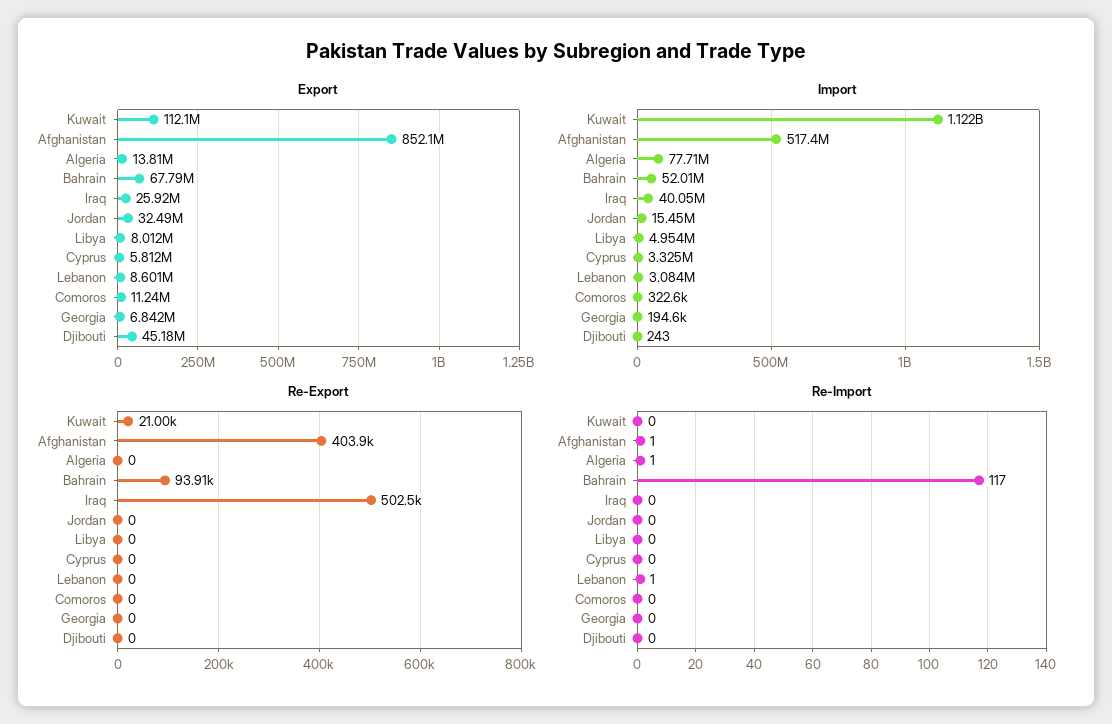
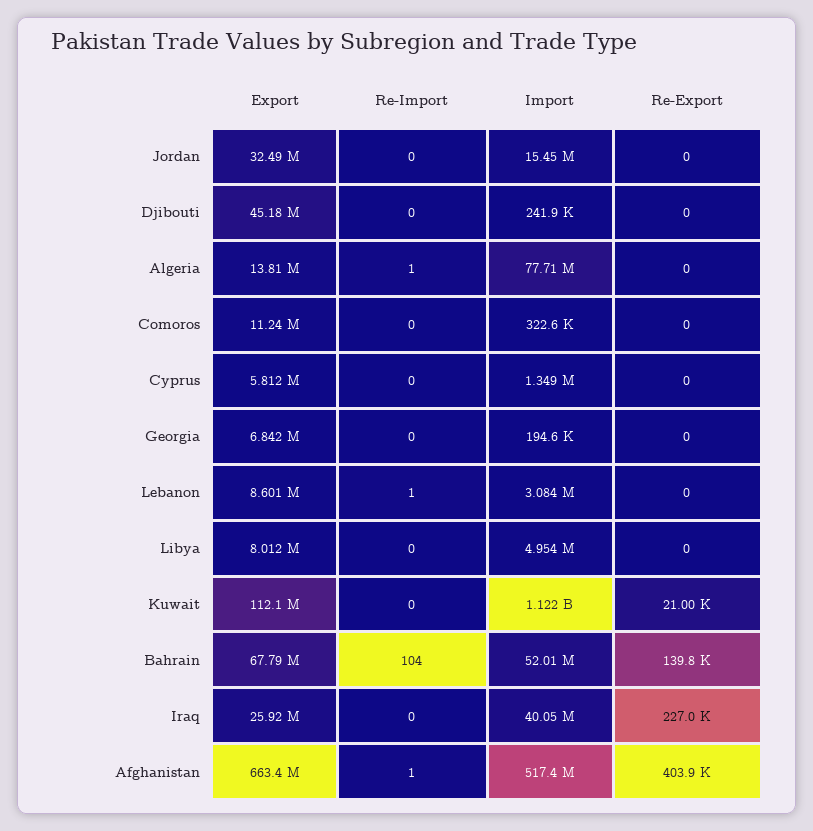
  {
    "Export": {
      "Kuwait": 112100000,
-     "Afghanistan": 852100000,
+     "Afghanistan": 663400000,
      "Algeria": 13810000,
      "Bahrain": 67790000,
      "Iraq": 25920000,
      "Jordan": 32490000,
      "Libya": 8012000,
      "Cyprus": 5812000,
      "Lebanon": 8601000,
      "Comoros": 11240000,
      "Georgia": 6842000,
      "Djibouti": 45180000
    },
    "Import": {
      "Kuwait": 1122000000,
      "Afghanistan": 517400000,
      "Algeria": 77710000,
      "Bahrain": 52010000,
      "Iraq": 40050000,
      "Jordan": 15450000,
      "Libya": 4954000,
-     "Cyprus": 3325000,
+     "Cyprus": 1349000,
      "Lebanon": 3084000,
      "Comoros": 322600,
      "Georgia": 194600,
-     "Djibouti": 243
+     "Djibouti": 241900
    },
    "Re-Export": {
      "Kuwait": 21000,
      "Afghanistan": 403900,
      "Algeria": 0,
-     "Bahrain": 93910,
+     "Bahrain": 139800,
-     "Iraq": 502500,
+     "Iraq": 227000,
      "Jordan": 0,
      "Libya": 0,
      "Cyprus": 0,
      "Lebanon": 0,
      "Comoros": 0,
      "Georgia": 0,
      "Djibouti": 0
    },
    "Re-Import": {
      "Kuwait": 0,
      "Afghanistan": 1,
      "Algeria": 1,
-     "Bahrain": 117,
+     "Bahrain": 104,
      "Iraq": 0,
      "Jordan": 0,
      "Libya": 0,
      "Cyprus": 0,
      "Lebanon": 1,
      "Comoros": 0,
      "Georgia": 0,
      "Djibouti": 0
    }
  }

